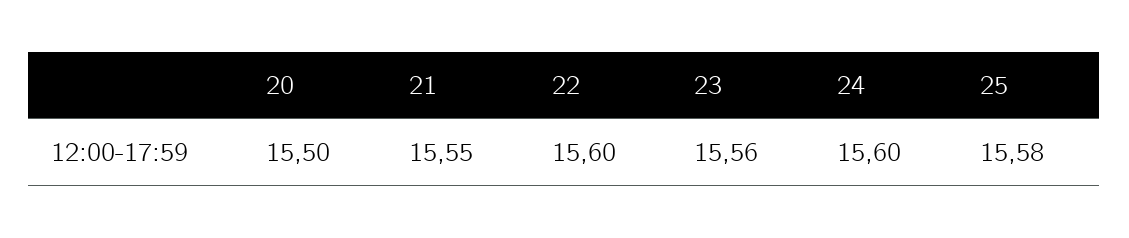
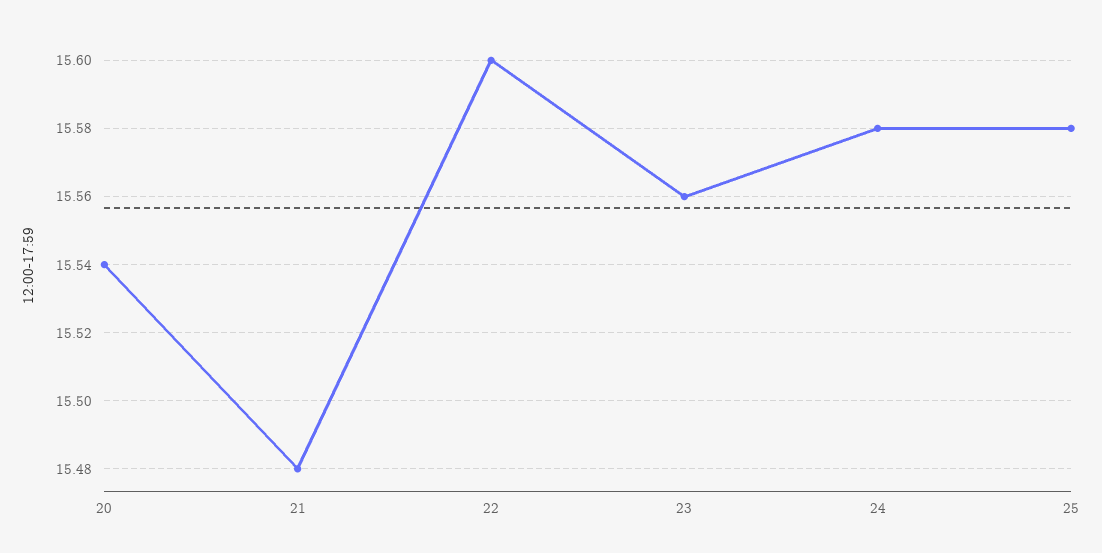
  {
-   "20": 15.5,
+   "20": 15.54,
-   "21": 15.55,
+   "21": 15.48,
    "22": 15.6,
    "23": 15.56,
-   "24": 15.6,
+   "24": 15.58,
    "25": 15.58
  }

